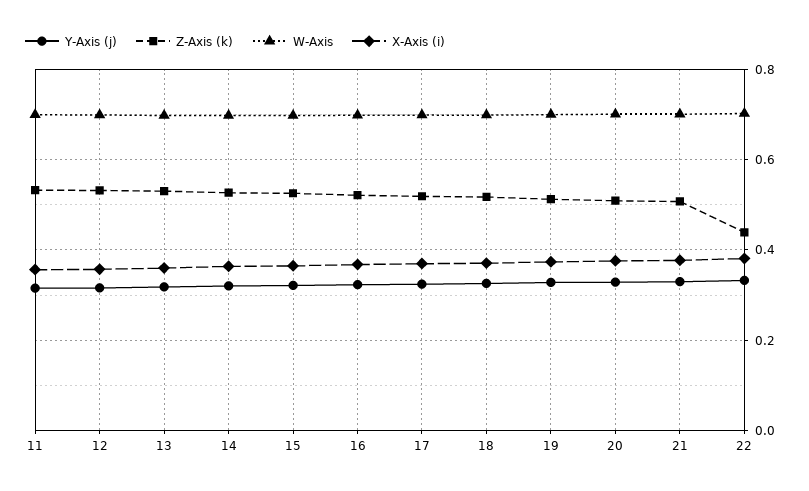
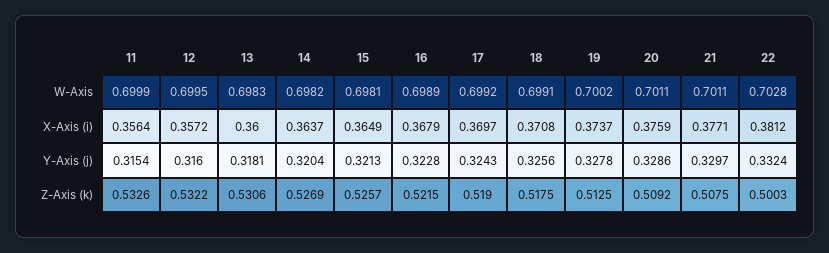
  {
    "Y-Axis (j)": {
      "11": 0.3154,
      "12": 0.316,
      "13": 0.3181,
      "14": 0.3204,
      "15": 0.3213,
      "16": 0.3228,
      "17": 0.3243,
      "18": 0.3256,
      "19": 0.3278,
      "20": 0.3286,
      "21": 0.3297,
      "22": 0.3324
    },
    "Z-Axis (k)": {
      "11": 0.5326,
      "12": 0.5322,
      "13": 0.5306,
      "14": 0.5269,
      "15": 0.5257,
      "16": 0.5215,
      "17": 0.519,
      "18": 0.5175,
      "19": 0.5125,
      "20": 0.5092,
      "21": 0.5075,
-     "22": 0.44
+     "22": 0.5003
    },
    "W-Axis": {
      "11": 0.6999,
      "12": 0.6995,
      "13": 0.6983,
      "14": 0.6982,
      "15": 0.6981,
      "16": 0.6989,
      "17": 0.6992,
      "18": 0.6991,
      "19": 0.7002,
      "20": 0.7011,
      "21": 0.7011,
      "22": 0.7028
    },
    "X-Axis (i)": {
      "11": 0.3564,
      "12": 0.3572,
      "13": 0.36,
      "14": 0.3637,
      "15": 0.3649,
      "16": 0.3679,
      "17": 0.3697,
      "18": 0.3708,
      "19": 0.3737,
      "20": 0.3759,
      "21": 0.3771,
      "22": 0.3812
    }
  }

